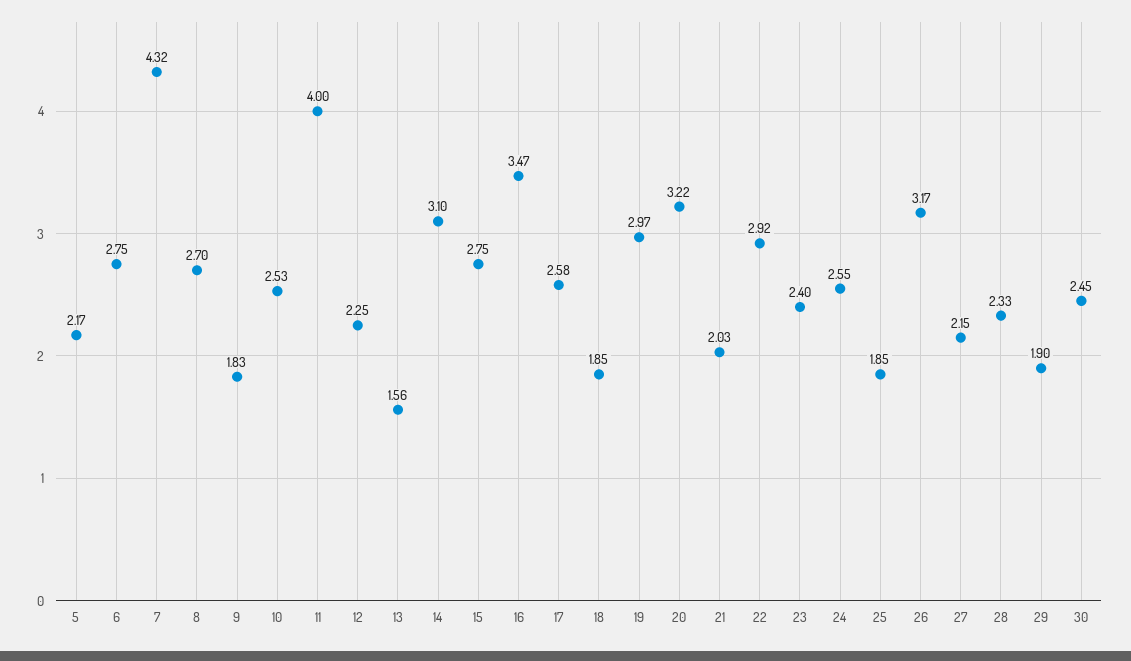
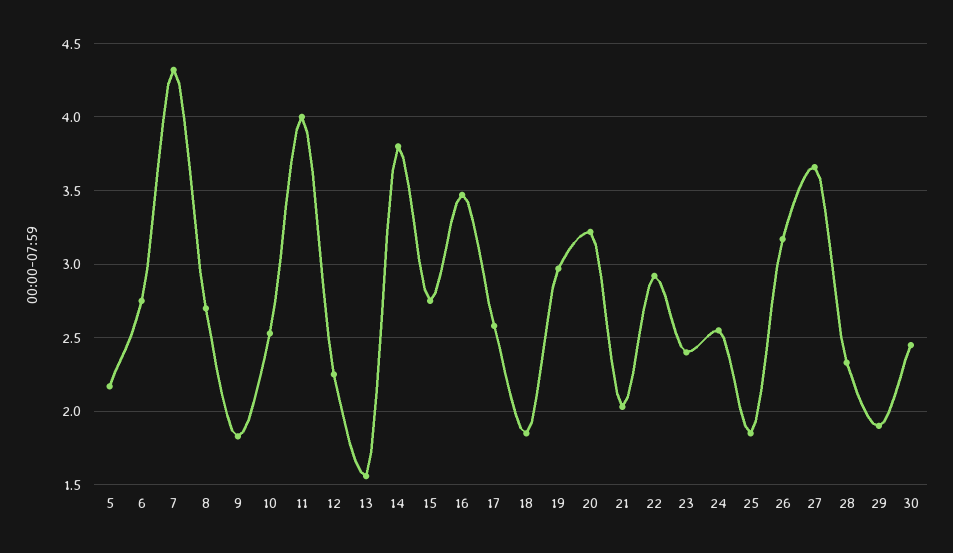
  {
    "5": 2.17,
    "6": 2.75,
    "7": 4.32,
    "8": 2.7,
    "9": 1.83,
    "10": 2.53,
    "11": 4,
    "12": 2.25,
    "13": 1.56,
-   "14": 3.1,
+   "14": 3.8,
    "15": 2.75,
    "16": 3.47,
    "17": 2.58,
    "18": 1.85,
    "19": 2.97,
    "20": 3.22,
    "21": 2.03,
    "22": 2.92,
    "23": 2.4,
    "24": 2.55,
    "25": 1.85,
    "26": 3.17,
-   "27": 2.15,
+   "27": 3.65,
    "28": 2.33,
    "29": 1.9,
    "30": 2.45
  }

